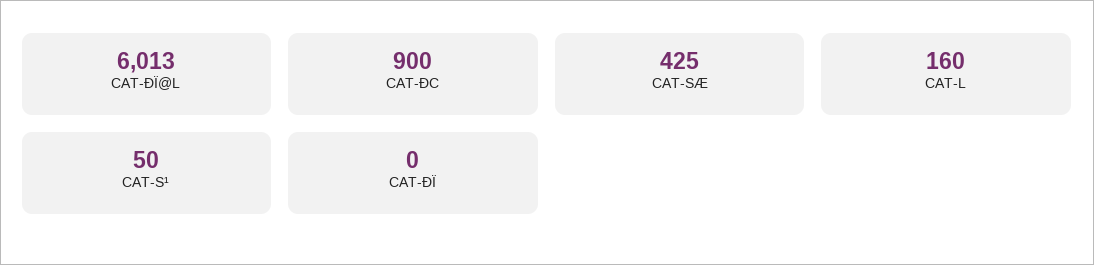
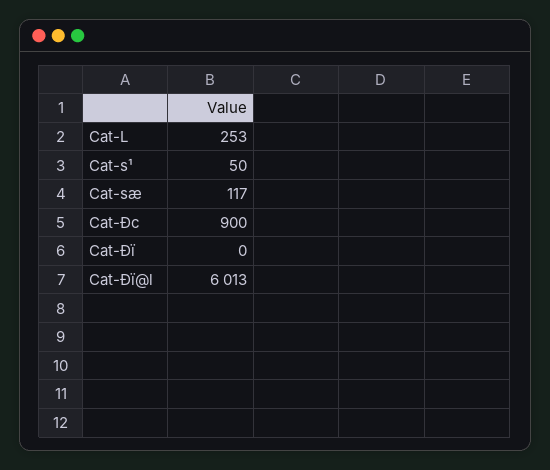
  {
    "CAT-ÐÏ@L": 6013,
    "CAT-ÐC": 900,
-   "CAT-SÆ": 425,
+   "CAT-SÆ": 117,
-   "CAT-L": 160,
+   "CAT-L": 253,
    "CAT-S¹": 50,
    "CAT-ÐÏ": 0
  }

